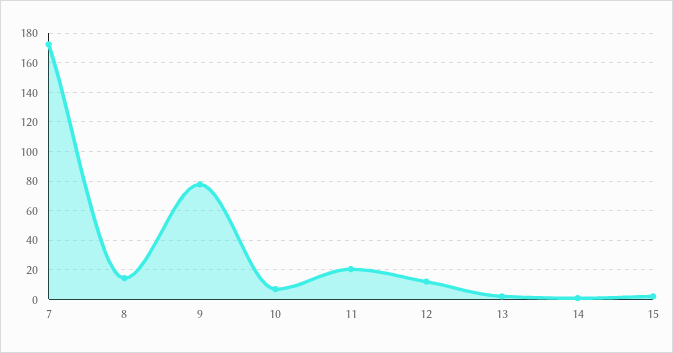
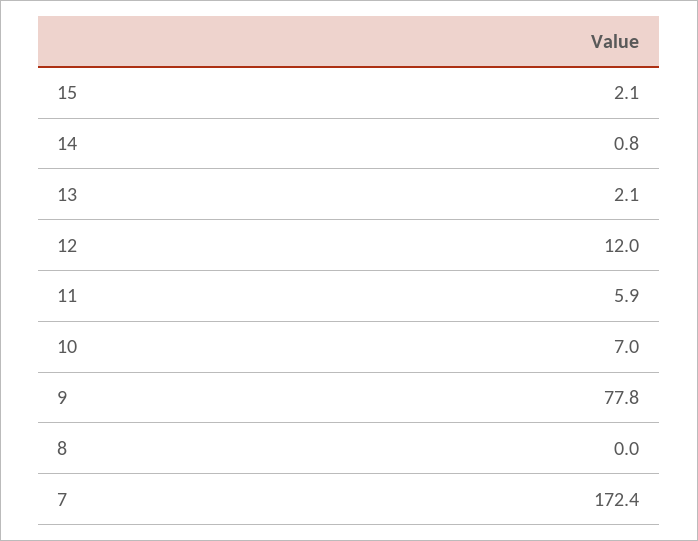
  {
    "7": 172.4,
-   "8": 15,
+   "8": 0,
    "9": 77.8,
    "10": 7,
-   "11": 20,
+   "11": 5.9,
    "12": 12,
    "13": 2.1,
    "14": 0.8,
    "15": 2.1
  }

